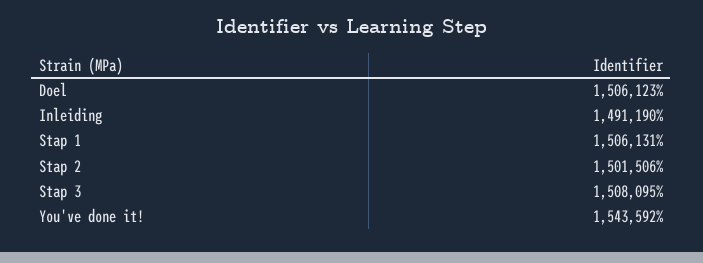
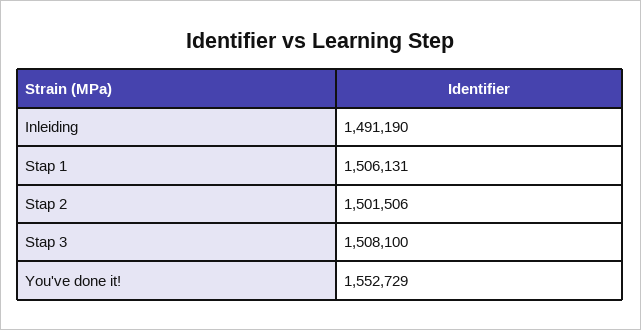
  {
-   "Doel": 1506123,
    "Inleiding": 1491190,
    "Stap 1": 1506131,
    "Stap 2": 1501506,
-   "Stap 3": 1508095,
+   "Stap 3": 1508100,
-   "You've done it!": 1543592
+   "You've done it!": 1552729
  }

